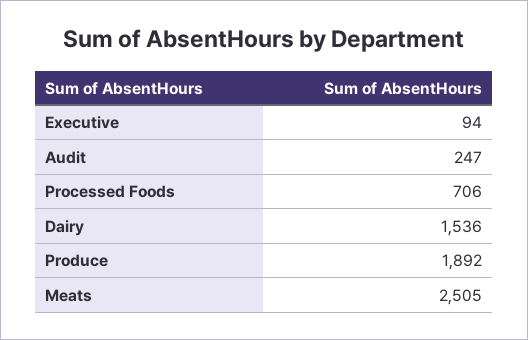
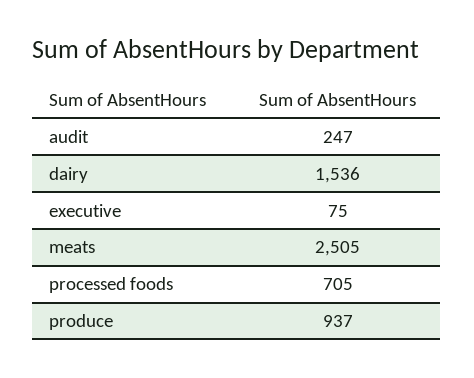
  {
-   "Executive": 94,
+   "Executive": 75,
    "Audit": 247,
-   "Processed Foods": 706,
+   "Processed Foods": 705,
    "Dairy": 1536,
-   "Produce": 1892,
+   "Produce": 937,
    "Meats": 2505
  }

